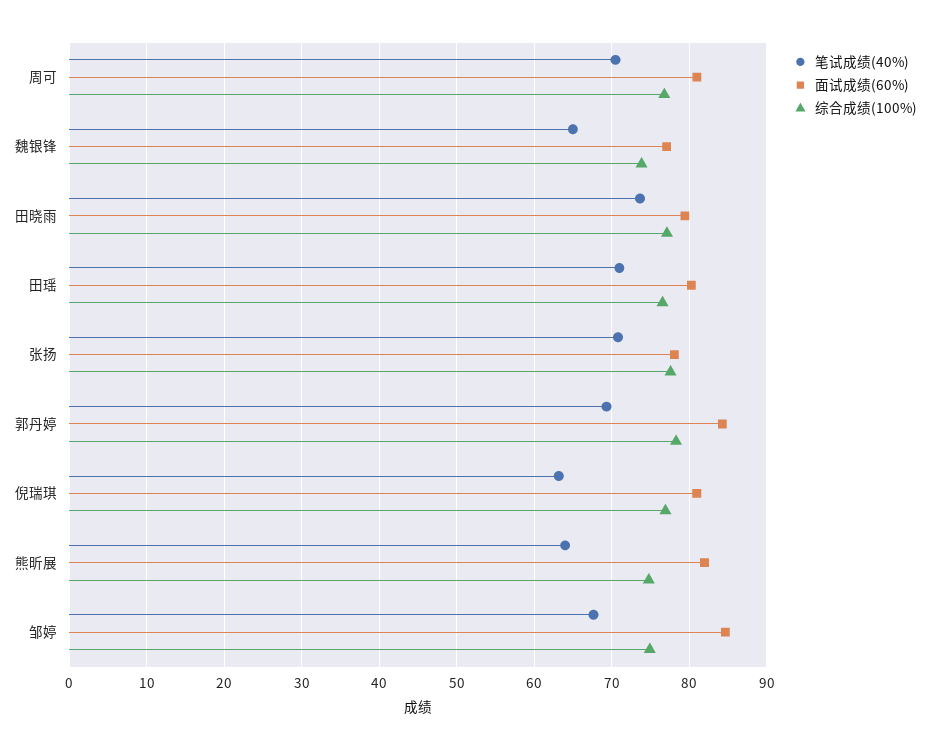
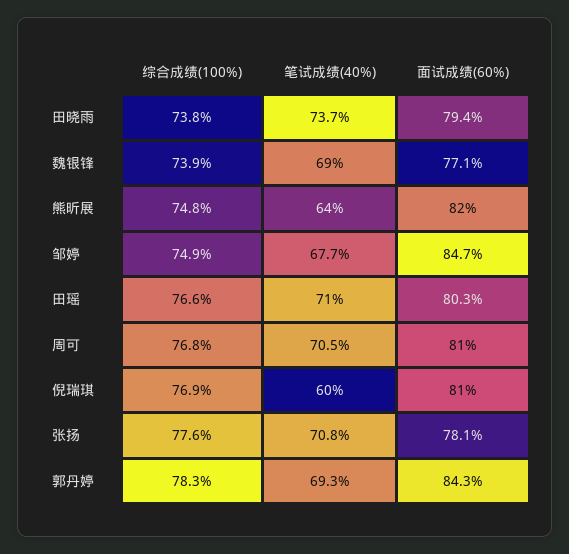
  {
    "笔试成绩(40%)": {
      "周可": 70.5,
-     "魏银锋": 65,
+     "魏银锋": 69,
      "田晓雨": 73.7,
      "田瑶": 71,
      "张扬": 70.8,
      "郭丹婷": 69.3,
-     "倪瑞琪": 63,
+     "倪瑞琪": 60,
      "熊昕展": 64,
      "邹婷": 67.7
    },
    "面试成绩(60%)": {
      "周可": 81,
      "魏银锋": 77.1,
      "田晓雨": 79.4,
      "田瑶": 80.3,
      "张扬": 78.1,
      "郭丹婷": 84.3,
      "倪瑞琪": 81,
      "熊昕展": 82,
      "邹婷": 84.7
    },
    "综合成绩(100%)": {
      "周可": 76.8,
      "魏银锋": 73.9,
-     "田晓雨": 77,
+     "田晓雨": 73.8,
      "田瑶": 76.6,
      "张扬": 77.6,
      "郭丹婷": 78.3,
      "倪瑞琪": 76.9,
      "熊昕展": 74.8,
      "邹婷": 74.9
    }
  }

